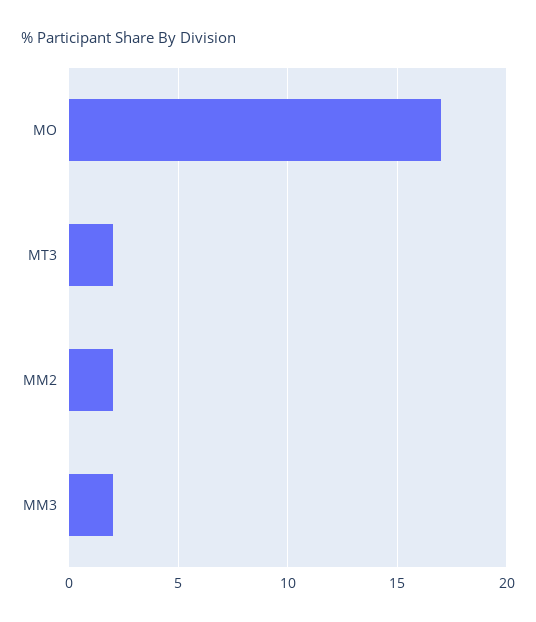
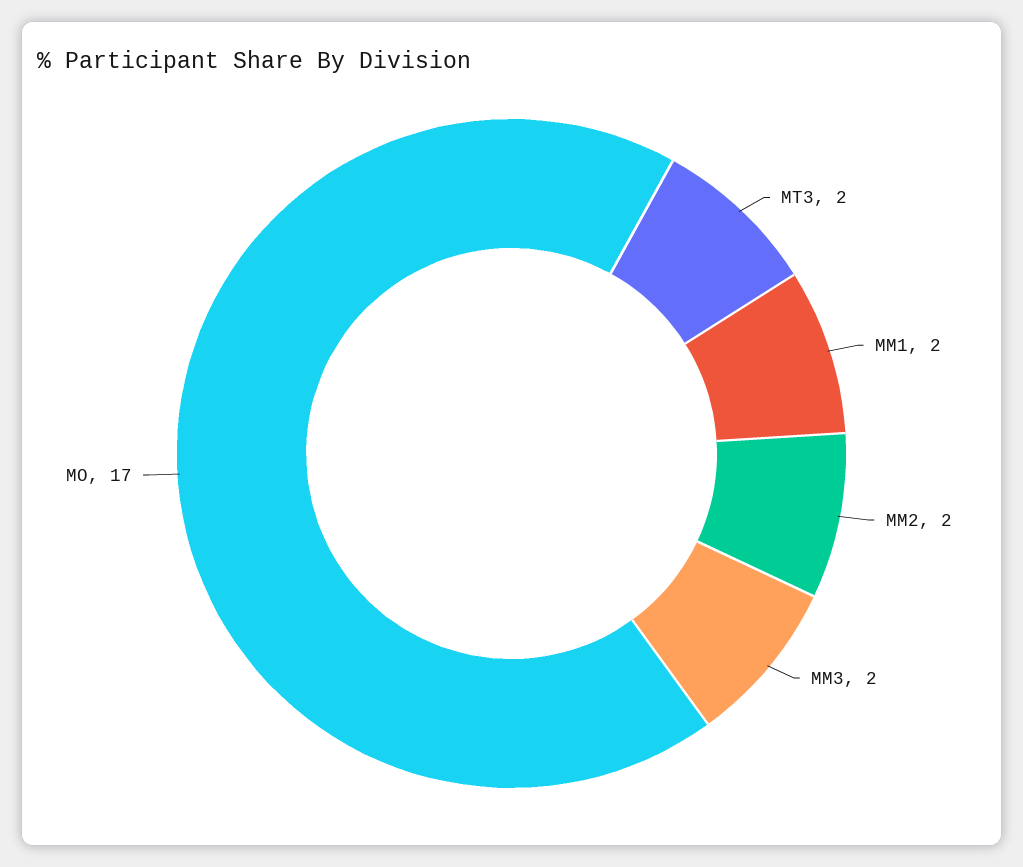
  {
    "MO": 17,
    "MT3": 2,
    "MM2": 2,
-   "MM3": 2
+   "MM3": 2,
+   "MM1": 2
  }

